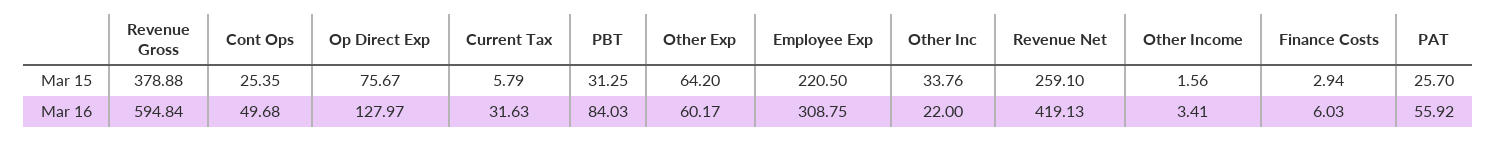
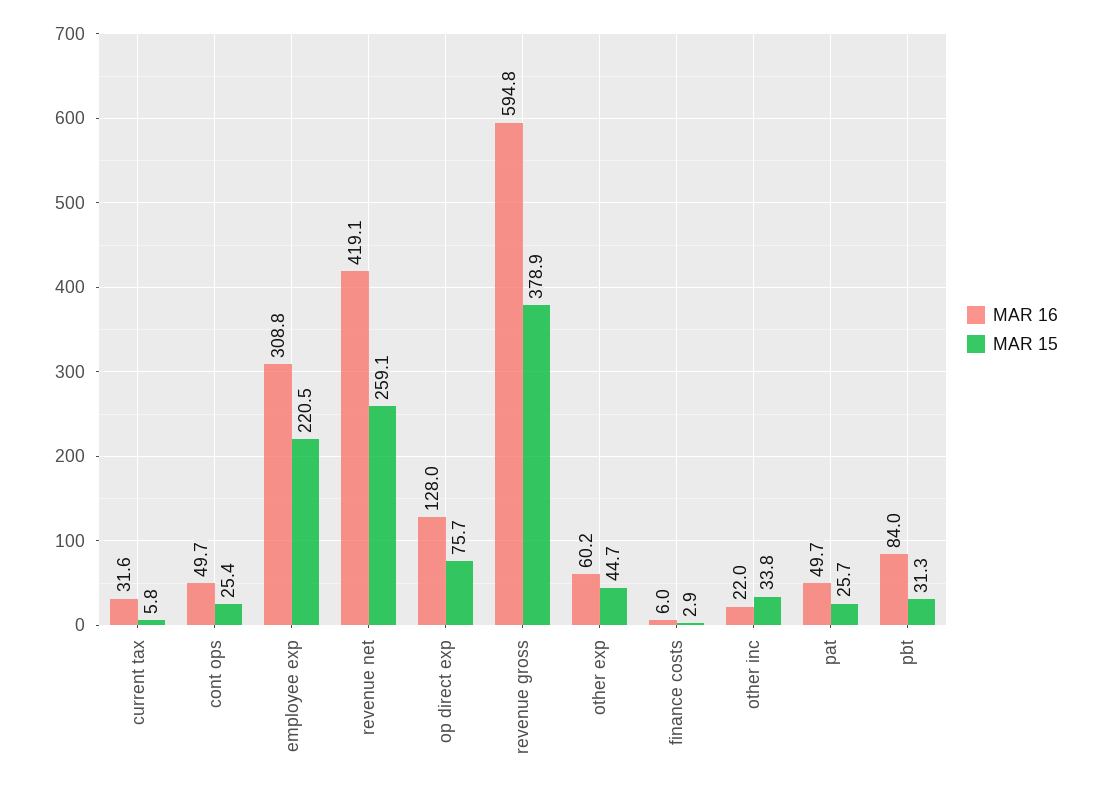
  {
    "Mar 15": {
      "Revenue Gross": 378.88,
      "Cont Ops": 25.35,
      "Op Direct Exp": 75.67,
      "Current Tax": 5.79,
      "PBT": 31.25,
-     "Other Exp": 64.2,
+     "Other Exp": 44.7,
      "Employee Exp": 220.5,
      "Other Inc": 33.76,
      "Revenue Net": 259.1,
-     "Other Income": 1.56,
      "Finance Costs": 2.94,
      "PAT": 25.7
    },
    "Mar 16": {
      "Revenue Gross": 594.84,
      "Cont Ops": 49.68,
      "Op Direct Exp": 127.97,
      "Current Tax": 31.63,
      "PBT": 84.03,
      "Other Exp": 60.17,
      "Employee Exp": 308.75,
      "Other Inc": 22,
      "Revenue Net": 419.13,
-     "Other Income": 3.41,
      "Finance Costs": 6.03,
-     "PAT": 55.92
+     "PAT": 49.7
    }
  }

